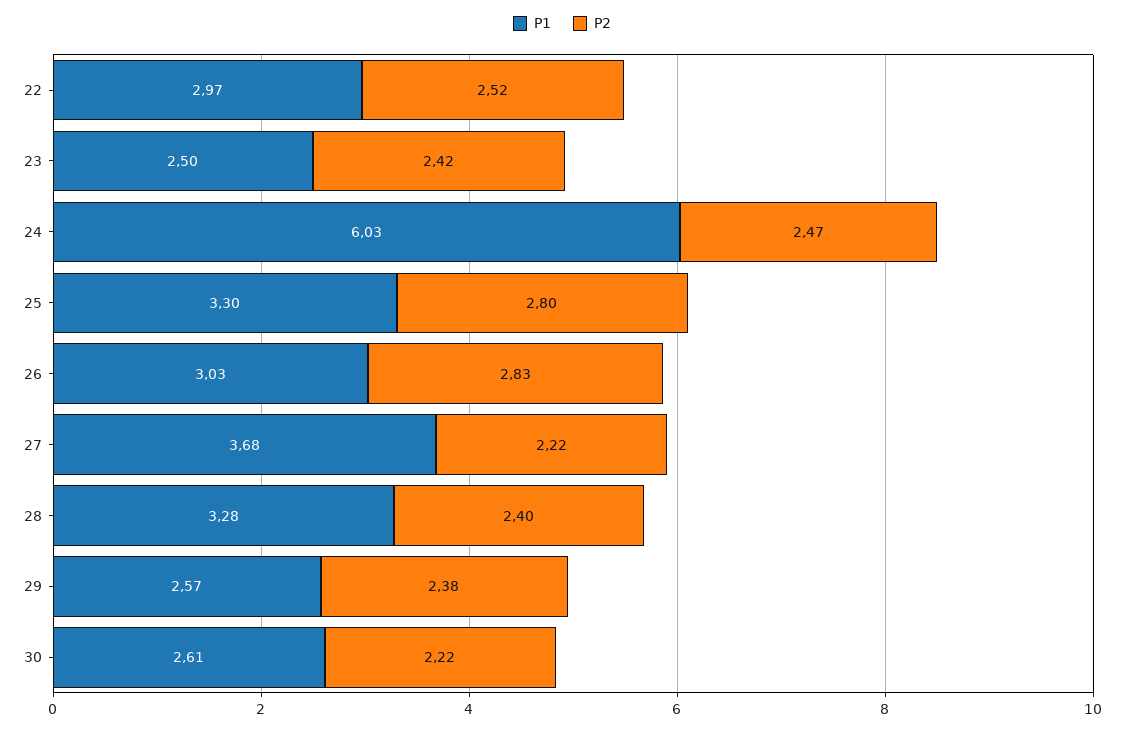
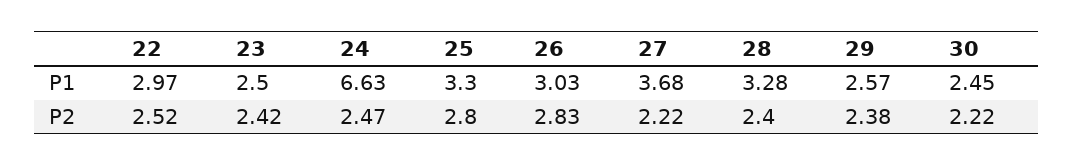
  {
    "P1": {
      "22": 2.97,
      "23": 2.5,
-     "24": 6.03,
+     "24": 6.63,
      "25": 3.3,
      "26": 3.03,
      "27": 3.68,
      "28": 3.28,
      "29": 2.57,
-     "30": 2.61
+     "30": 2.45
    },
    "P2": {
      "22": 2.52,
      "23": 2.42,
      "24": 2.47,
      "25": 2.8,
      "26": 2.83,
      "27": 2.22,
      "28": 2.4,
      "29": 2.38,
      "30": 2.22
    }
  }

